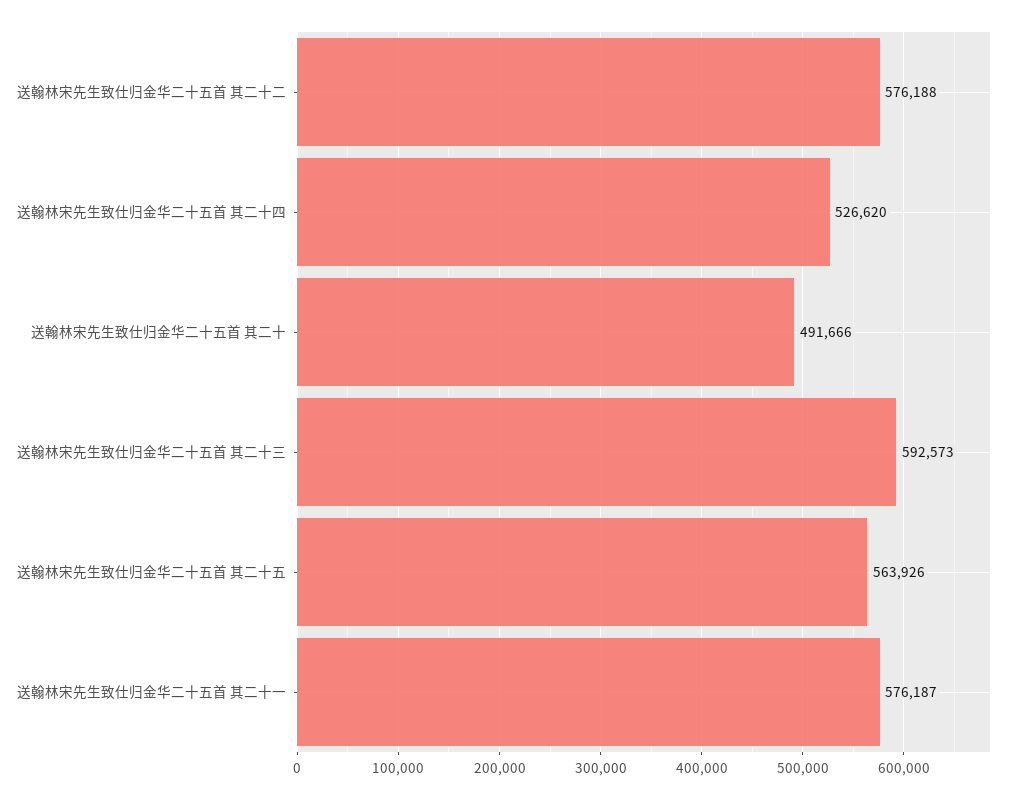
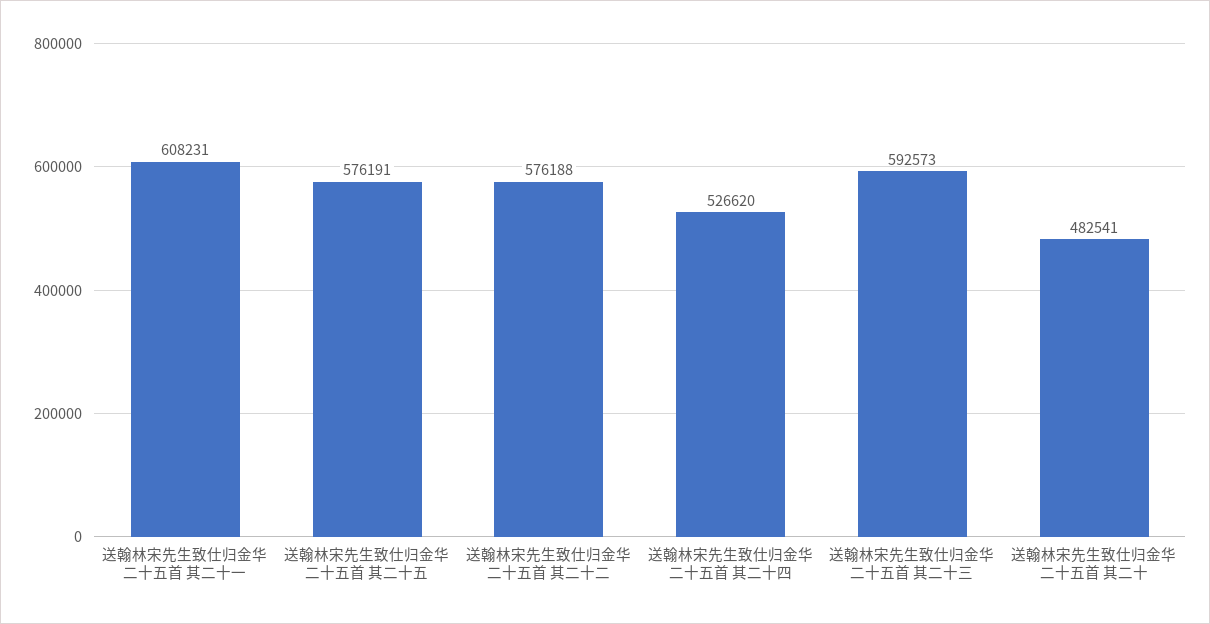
  {
    "送翰林宋先生致仕归金华二十五首 其二十二": 576188,
    "送翰林宋先生致仕归金华二十五首 其二十四": 526620,
-   "送翰林宋先生致仕归金华二十五首 其二十": 491666,
+   "送翰林宋先生致仕归金华二十五首 其二十": 482541,
    "送翰林宋先生致仕归金华二十五首 其二十三": 592573,
-   "送翰林宋先生致仕归金华二十五首 其二十五": 563926,
+   "送翰林宋先生致仕归金华二十五首 其二十五": 576191,
-   "送翰林宋先生致仕归金华二十五首 其二十一": 576187
+   "送翰林宋先生致仕归金华二十五首 其二十一": 608231
  }

